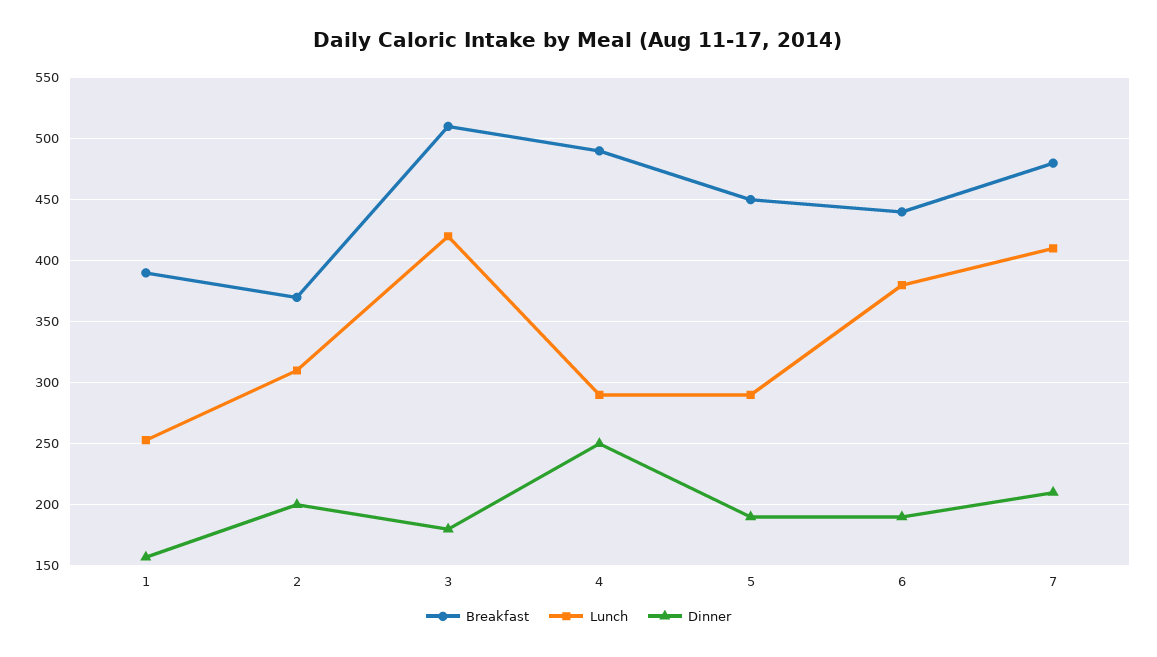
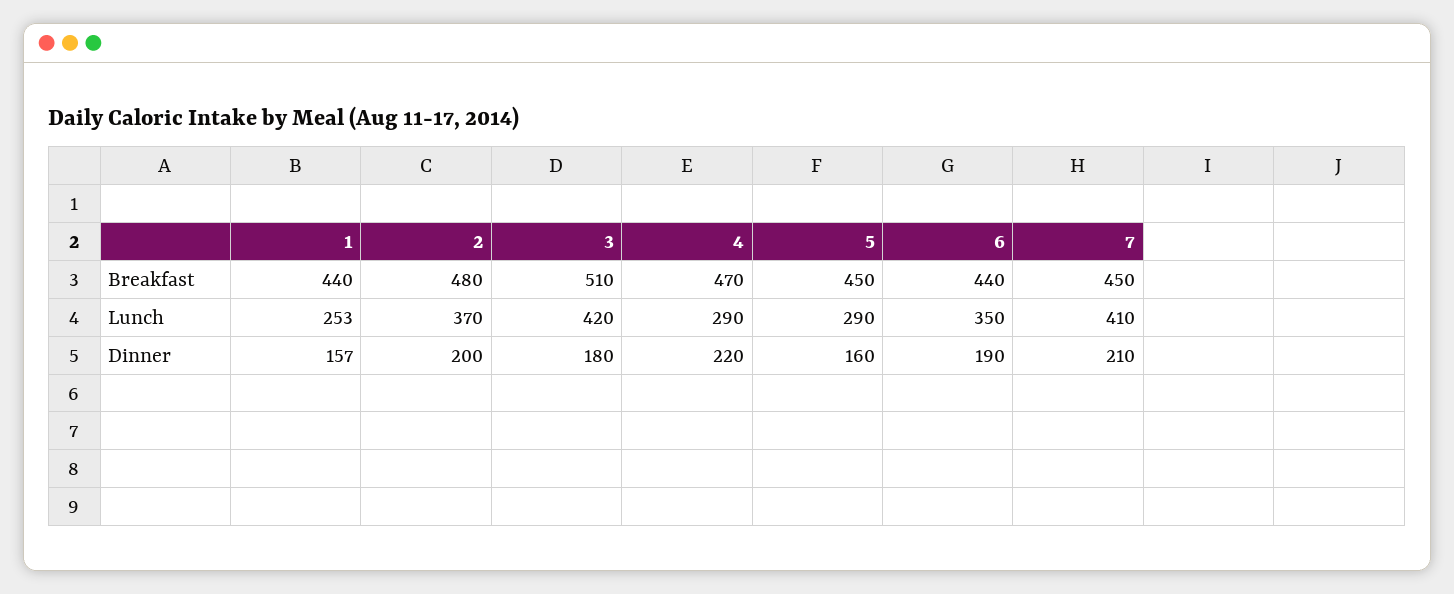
  {
    "Breakfast": {
-     "1": 390,
+     "1": 440,
-     "2": 370,
+     "2": 480,
      "3": 510,
-     "4": 490,
+     "4": 470,
      "5": 450,
      "6": 440,
-     "7": 480
+     "7": 450
    },
    "Lunch": {
      "1": 253,
-     "2": 310,
+     "2": 370,
      "3": 420,
      "4": 290,
      "5": 290,
-     "6": 380,
+     "6": 350,
      "7": 410
    },
    "Dinner": {
      "1": 157,
      "2": 200,
      "3": 180,
-     "4": 250,
+     "4": 220,
-     "5": 190,
+     "5": 160,
      "6": 190,
      "7": 210
    }
  }

